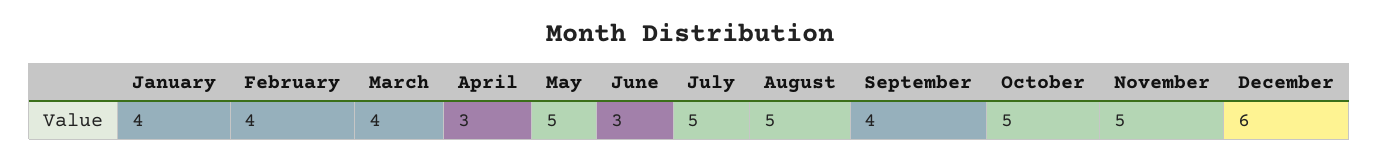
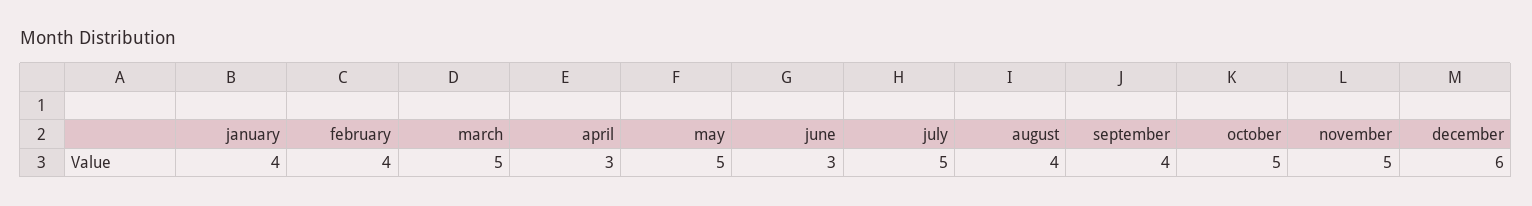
  {
    "January": 4,
    "February": 4,
-   "March": 4,
+   "March": 5,
    "April": 3,
    "May": 5,
    "June": 3,
    "July": 5,
-   "August": 5,
+   "August": 4,
    "September": 4,
    "October": 5,
    "November": 5,
    "December": 6
  }

